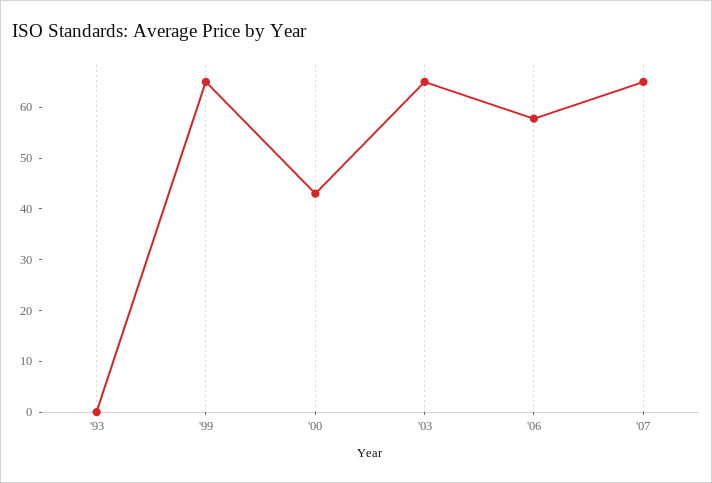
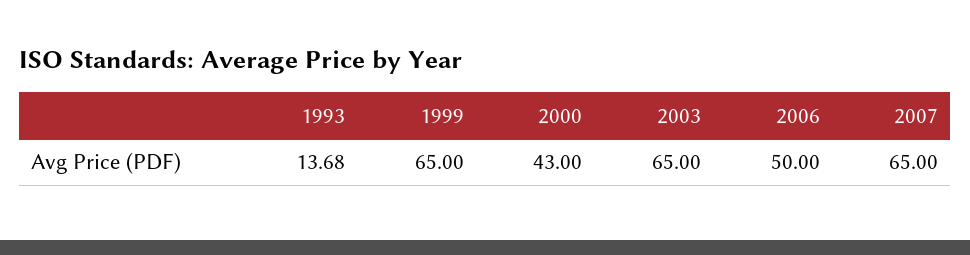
  {
-   "'93": 0,
+   "'93": 13.68,
    "'99": 65,
    "'00": 43,
    "'03": 65,
-   "'06": 58,
+   "'06": 50,
    "'07": 65
  }

